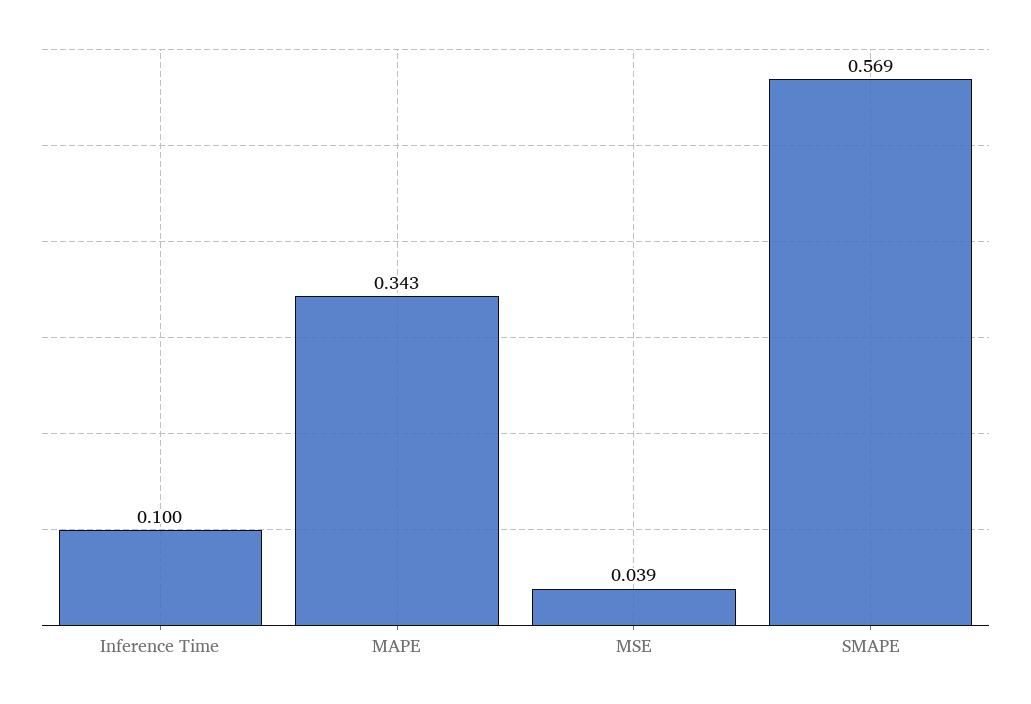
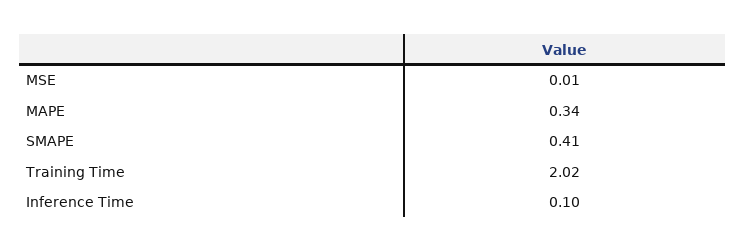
  {
    "Inference Time": 0.1,
    "MAPE": 0.343,
-   "MSE": 0.039,
+   "MSE": 0.01,
-   "SMAPE": 0.569
+   "SMAPE": 0.41,
+   "Training Time": 2.02
  }

